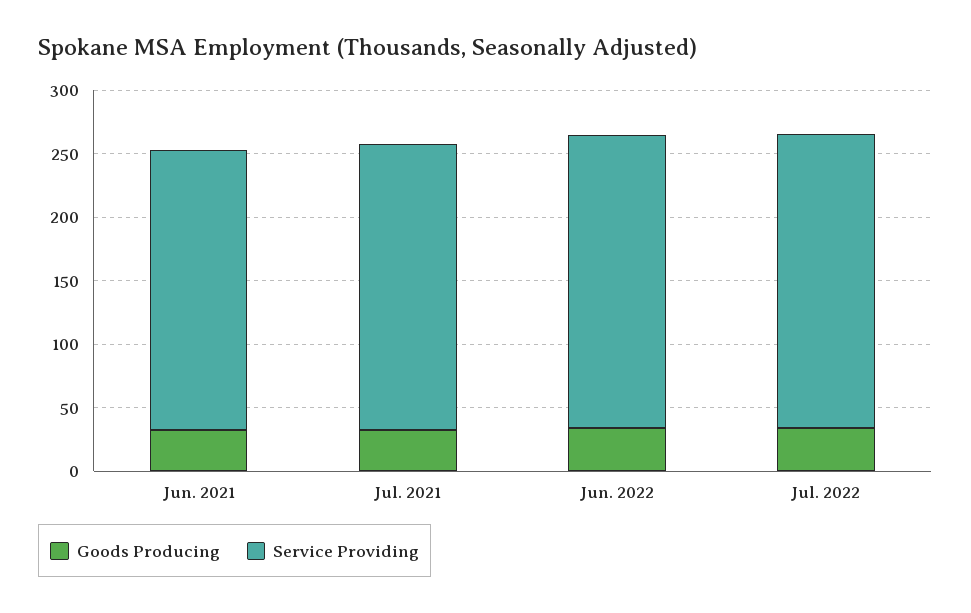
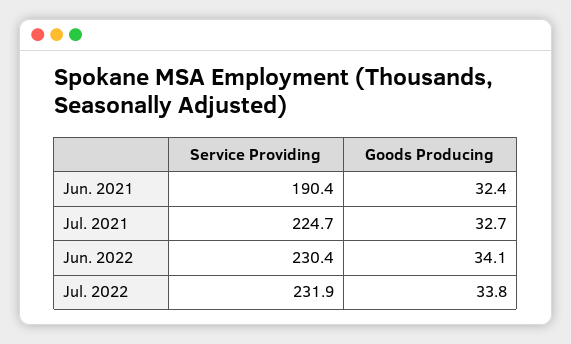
  {
    "Goods Producing": {
      "Jun. 2021": 32.4,
      "Jul. 2021": 32.7,
      "Jun. 2022": 34.1,
      "Jul. 2022": 33.8
    },
    "Service Providing": {
-     "Jun. 2021": 220,
+     "Jun. 2021": 190.4,
      "Jul. 2021": 224.7,
      "Jun. 2022": 230.4,
      "Jul. 2022": 231.9
    }
  }

